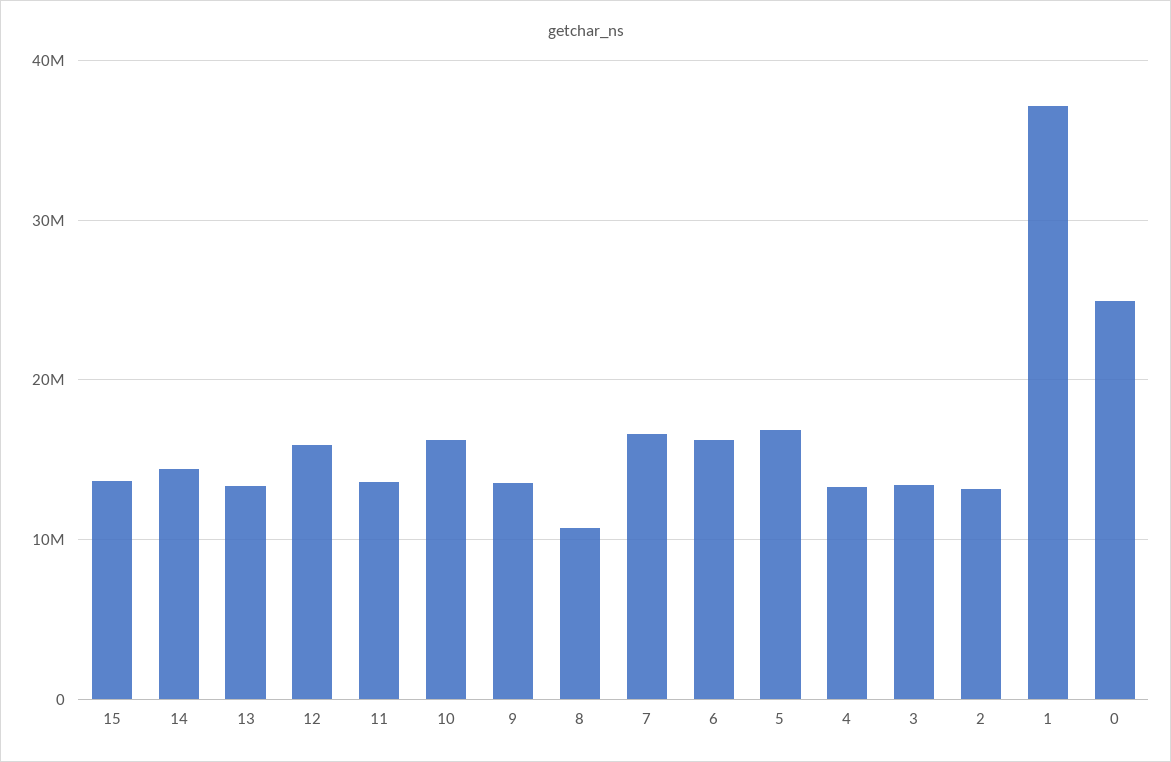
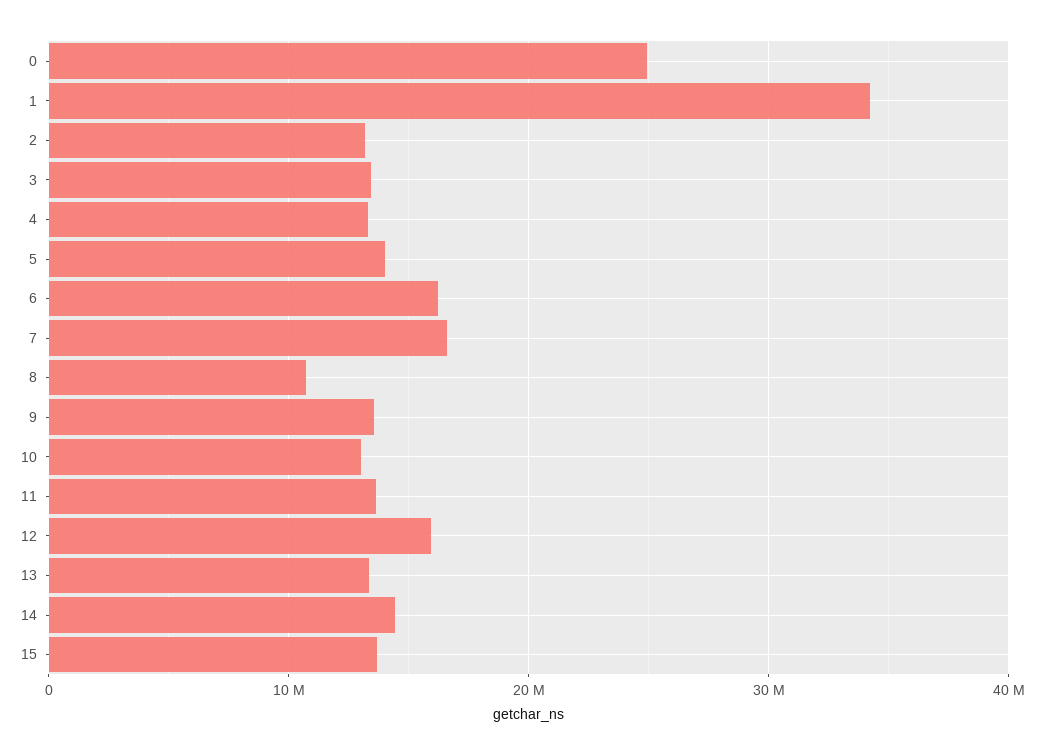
  {
    "15": 14000000,
    "14": 14000000,
    "13": 13000000,
    "12": 16000000,
    "11": 14000000,
-   "10": 16000000,
+   "10": 13000000,
    "9": 14000000,
    "8": 11000000,
    "7": 17000000,
    "6": 16000000,
-   "5": 17000000,
+   "5": 14000000,
    "4": 13000000,
    "3": 13000000,
    "2": 13000000,
-   "1": 37000000,
+   "1": 34000000,
    "0": 25000000
  }

